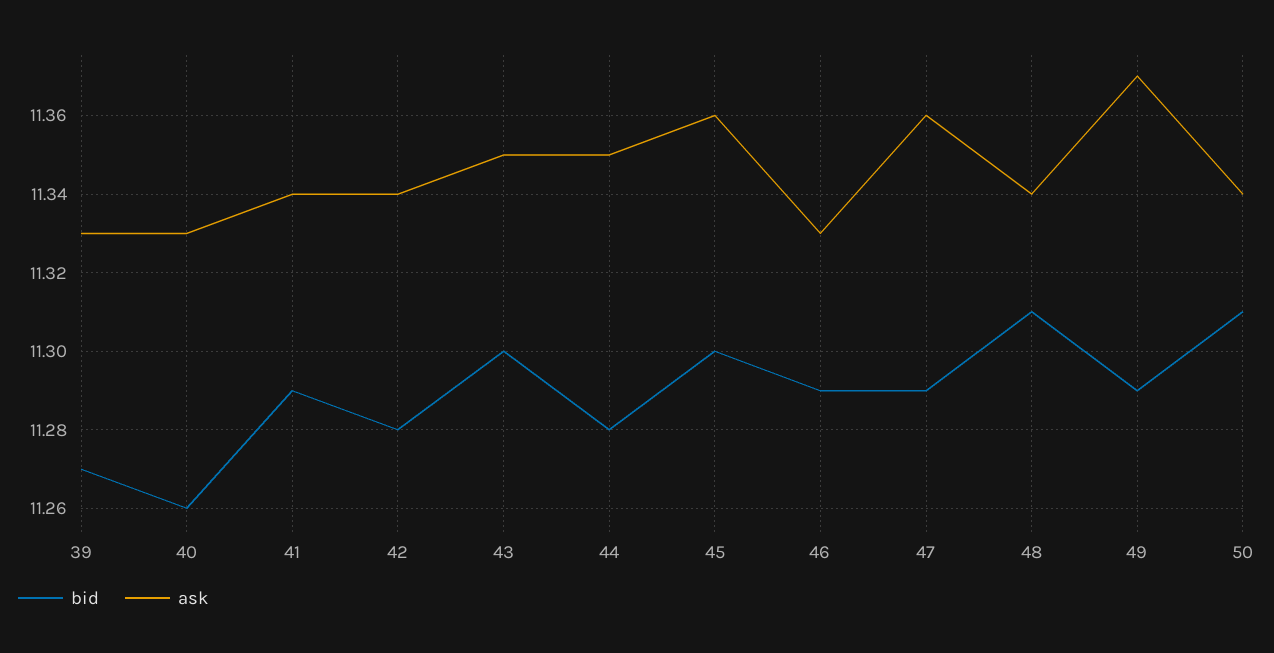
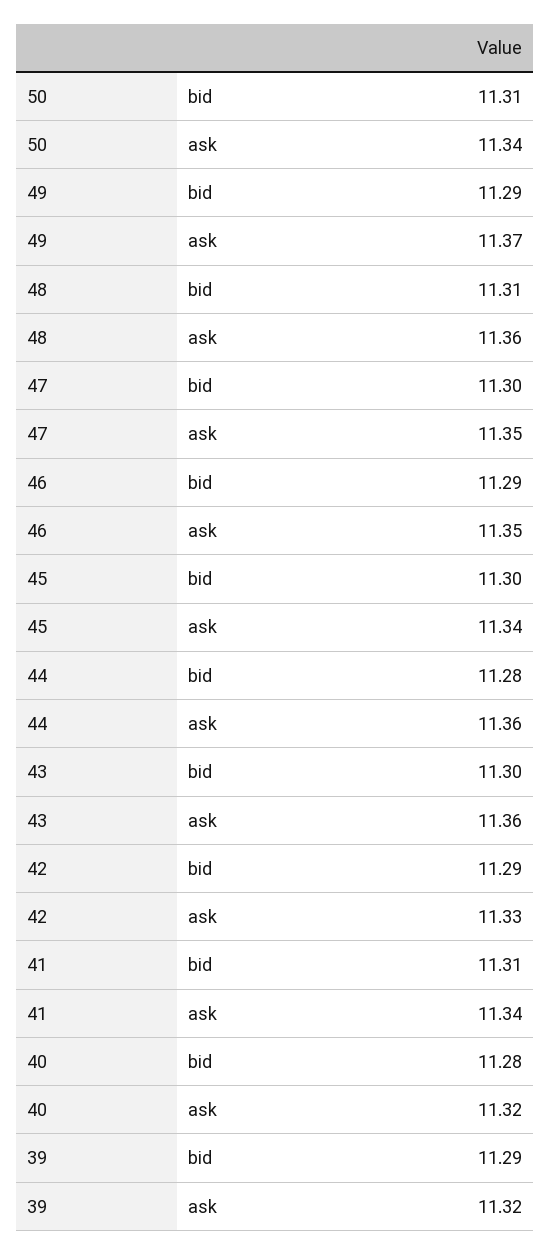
  {
    "bid": {
-     "39": 11.27,
+     "39": 11.29,
-     "40": 11.26,
+     "40": 11.28,
-     "41": 11.29,
+     "41": 11.31,
-     "42": 11.28,
+     "42": 11.29,
      "43": 11.3,
      "44": 11.28,
      "45": 11.3,
      "46": 11.29,
-     "47": 11.29,
+     "47": 11.3,
      "48": 11.31,
      "49": 11.29,
      "50": 11.31
    },
    "ask": {
-     "39": 11.33,
+     "39": 11.32,
-     "40": 11.33,
+     "40": 11.32,
      "41": 11.34,
-     "42": 11.34,
+     "42": 11.33,
-     "43": 11.35,
+     "43": 11.36,
-     "44": 11.35,
+     "44": 11.36,
-     "45": 11.36,
+     "45": 11.34,
-     "46": 11.33,
+     "46": 11.35,
-     "47": 11.36,
+     "47": 11.35,
-     "48": 11.34,
+     "48": 11.36,
      "49": 11.37,
      "50": 11.34
    }
  }

